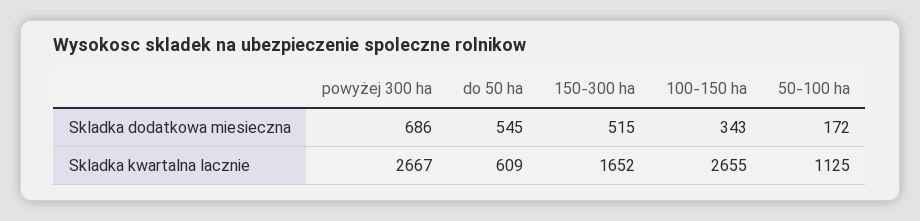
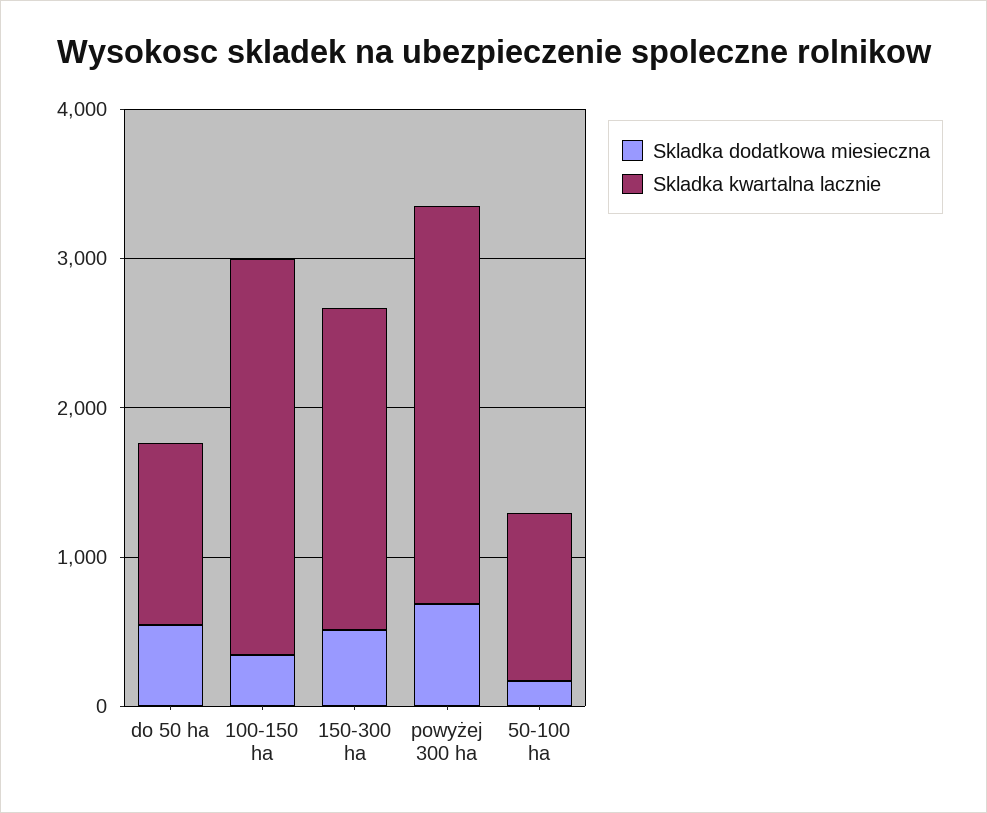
  {
    "Skladka dodatkowa miesieczna": {
      "powyżej 300 ha": 686,
      "do 50 ha": 545,
      "150-300 ha": 515,
      "100-150 ha": 343,
      "50-100 ha": 172
    },
    "Skladka kwartalna lacznie": {
      "powyżej 300 ha": 2667,
-     "do 50 ha": 609,
+     "do 50 ha": 1200,
-     "150-300 ha": 1652,
+     "150-300 ha": 2200,
      "100-150 ha": 2655,
      "50-100 ha": 1125
    }
  }

